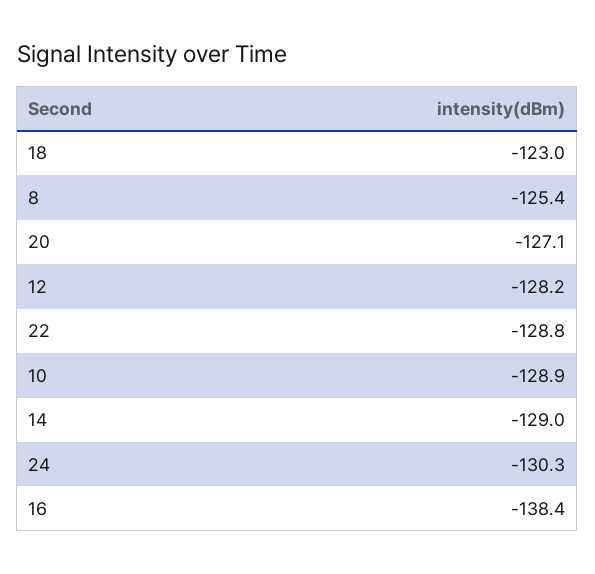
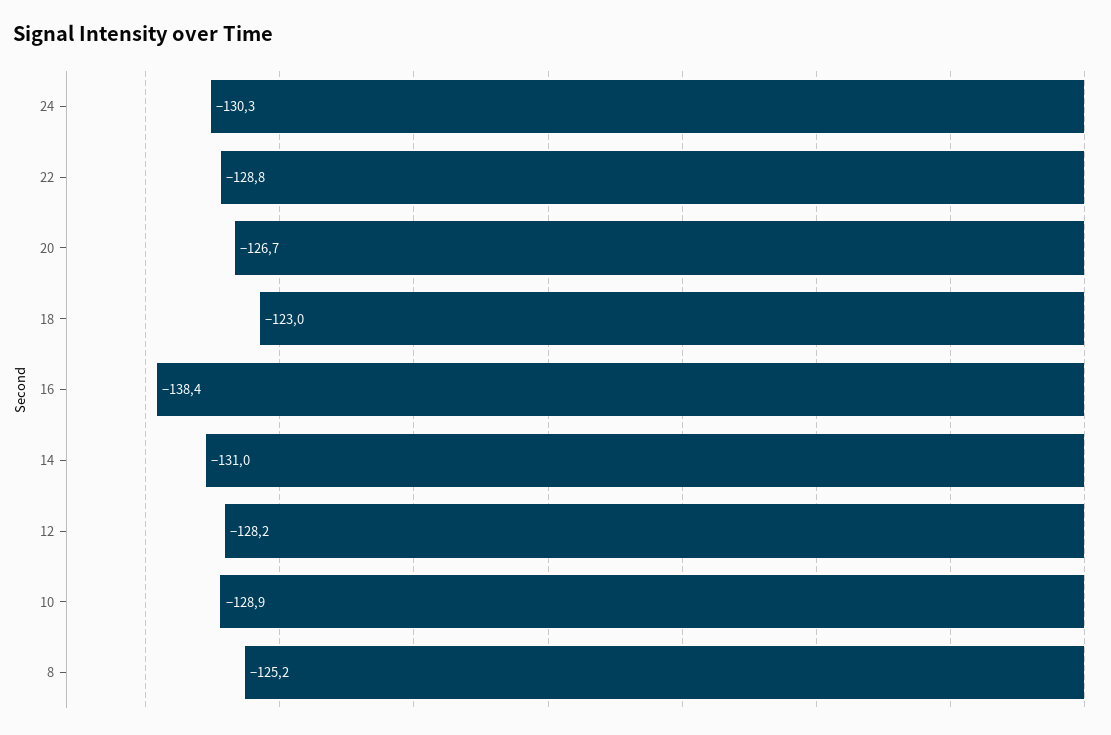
  {
    "18": -123,
-   "8": -125.4,
+   "8": -125.2,
-   "20": -127.1,
+   "20": -126.7,
    "12": -128.2,
    "22": -128.8,
    "10": -128.9,
-   "14": -129,
+   "14": -131,
    "24": -130.3,
    "16": -138.4
  }

